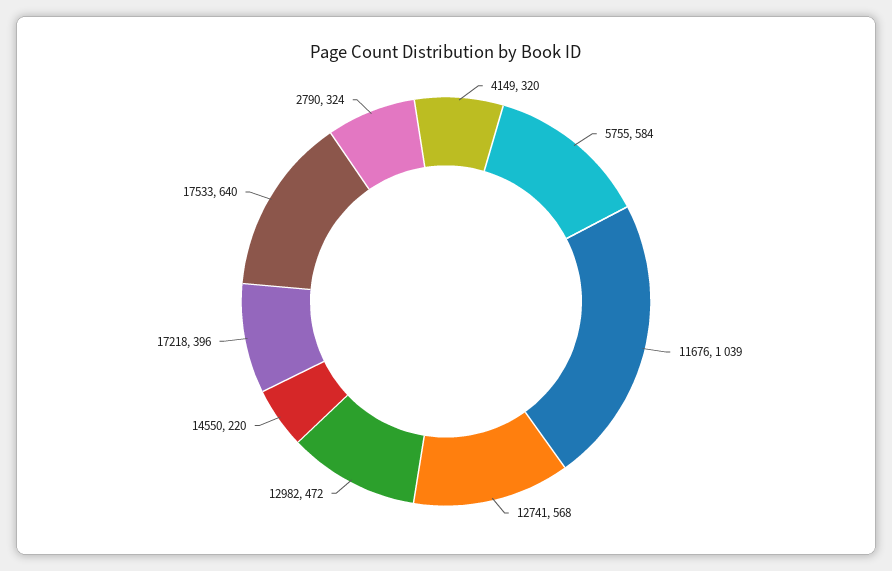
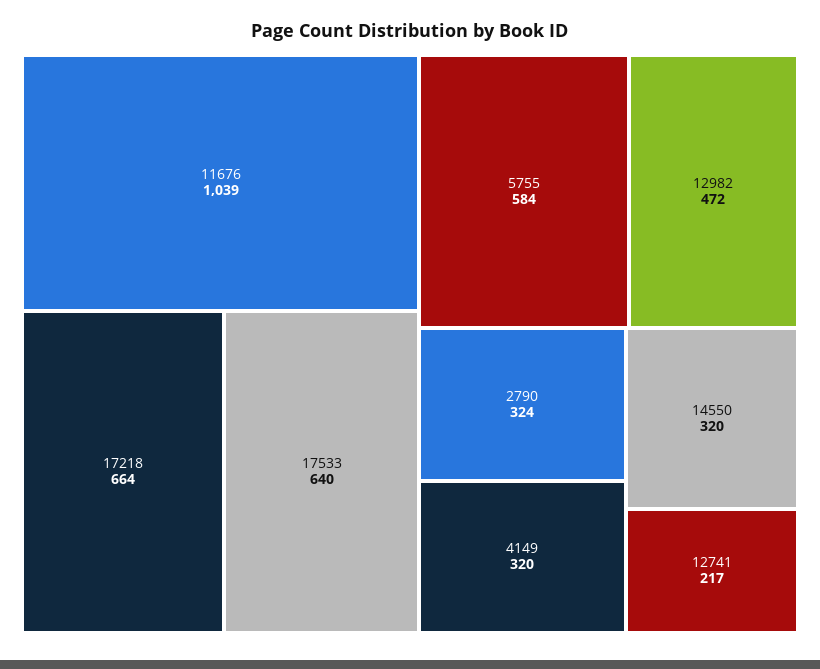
  {
    "4149": 320,
    "5755": 584,
    "11676": 1039,
-   "12741": 568,
+   "12741": 217,
    "12982": 472,
-   "14550": 220,
+   "14550": 320,
-   "17218": 396,
+   "17218": 664,
    "17533": 640,
    "2790": 324
  }

